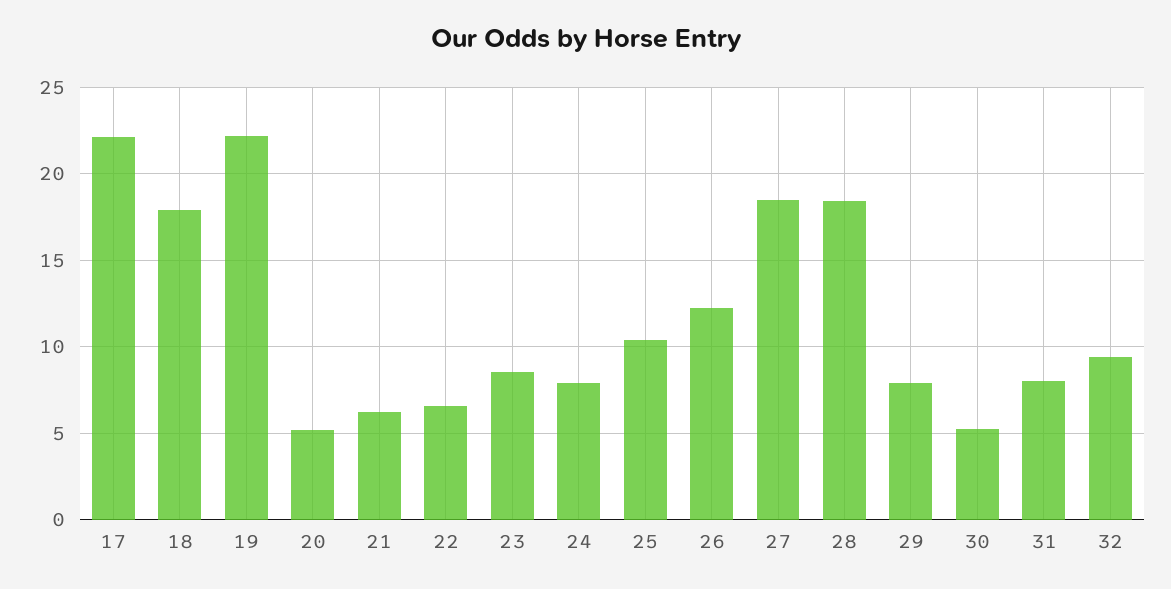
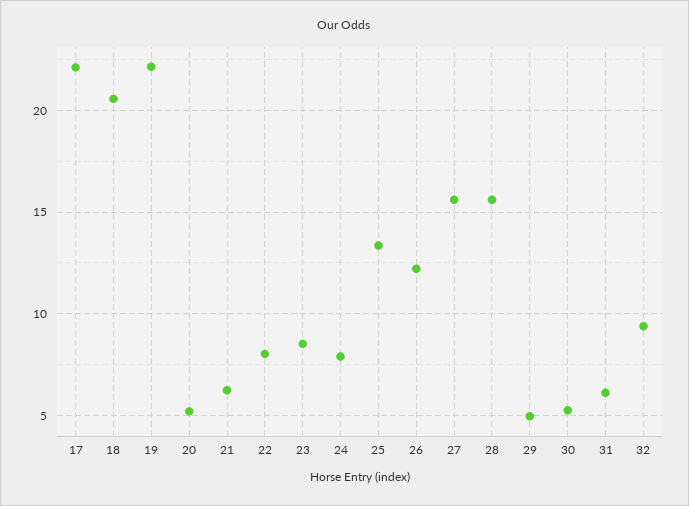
  {
    "17": 22,
-   "18": 18,
+   "18": 20.5,
    "19": 22,
    "20": 5,
    "21": 6,
-   "22": 6.5,
+   "22": 8,
    "23": 8.5,
    "24": 8,
-   "25": 10.5,
+   "25": 13.5,
    "26": 12,
-   "27": 18.5,
+   "27": 15.5,
-   "28": 18.5,
+   "28": 15.5,
-   "29": 8,
+   "29": 5,
    "30": 5.5,
-   "31": 8,
+   "31": 6,
    "32": 9.5
  }

